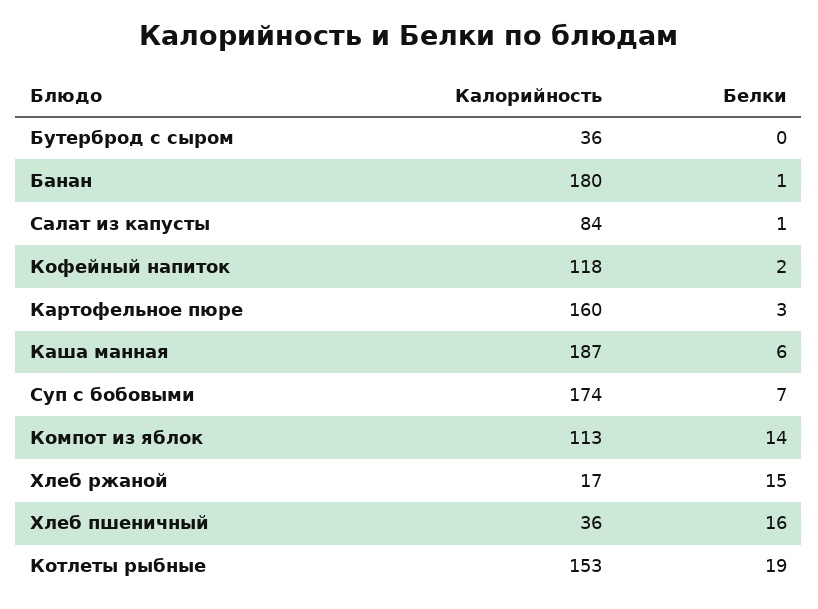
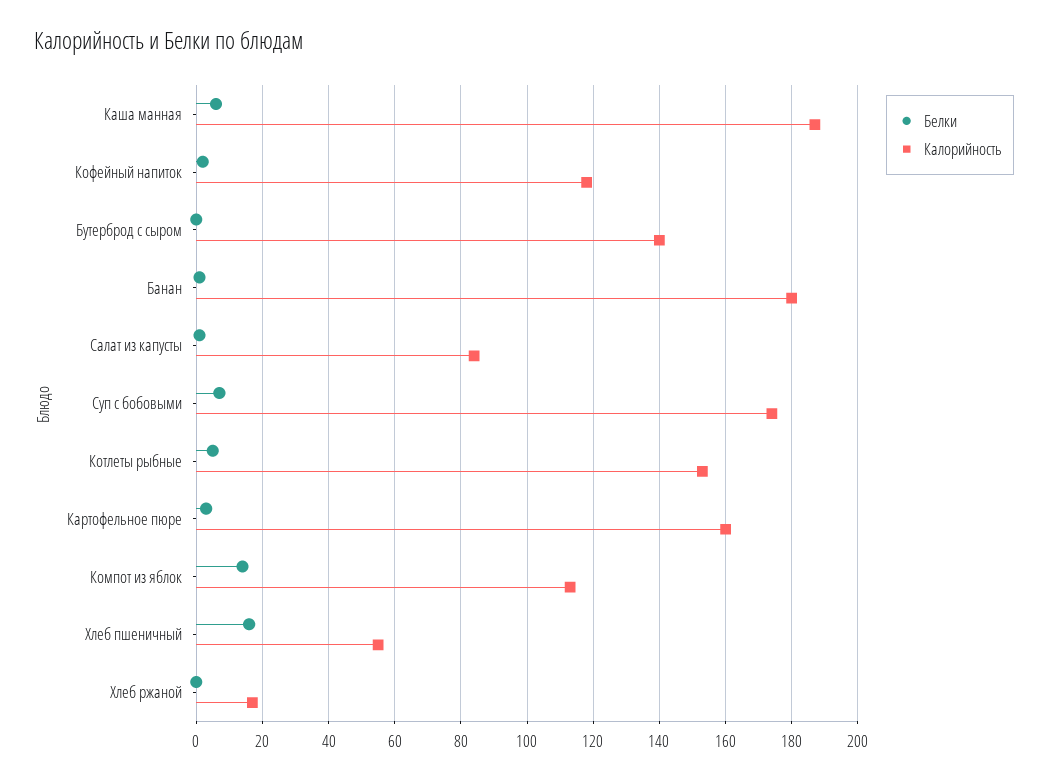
  {
    "Калорийность": {
-     "Бутерброд с сыром": 36,
+     "Бутерброд с сыром": 140,
      "Банан": 180,
      "Салат из капусты": 84,
      "Кофейный напиток": 118,
      "Картофельное пюре": 160,
      "Каша манная": 187,
      "Суп с бобовыми": 174,
      "Компот из яблок": 113,
      "Хлеб ржаной": 17,
-     "Хлеб пшеничный": 36,
+     "Хлеб пшеничный": 55,
      "Котлеты рыбные": 153
    },
    "Белки": {
      "Бутерброд с сыром": 0,
      "Банан": 1,
      "Салат из капусты": 1,
      "Кофейный напиток": 2,
      "Картофельное пюре": 3,
      "Каша манная": 6,
      "Суп с бобовыми": 7,
      "Компот из яблок": 14,
-     "Хлеб ржаной": 15,
+     "Хлеб ржаной": 0,
      "Хлеб пшеничный": 16,
-     "Котлеты рыбные": 19
+     "Котлеты рыбные": 5
    }
  }

